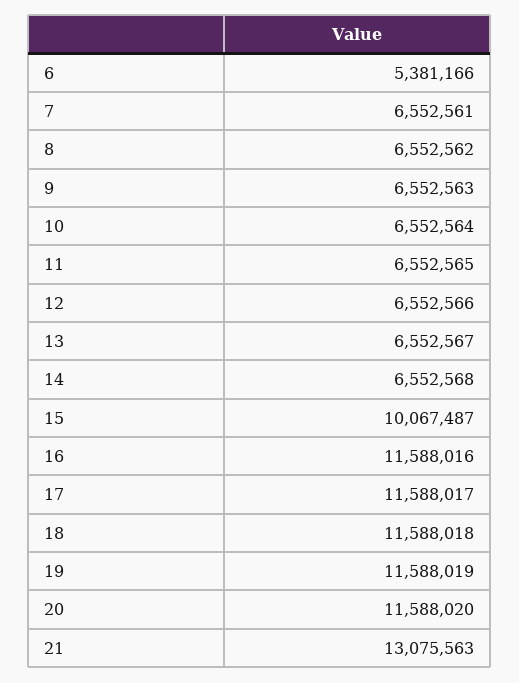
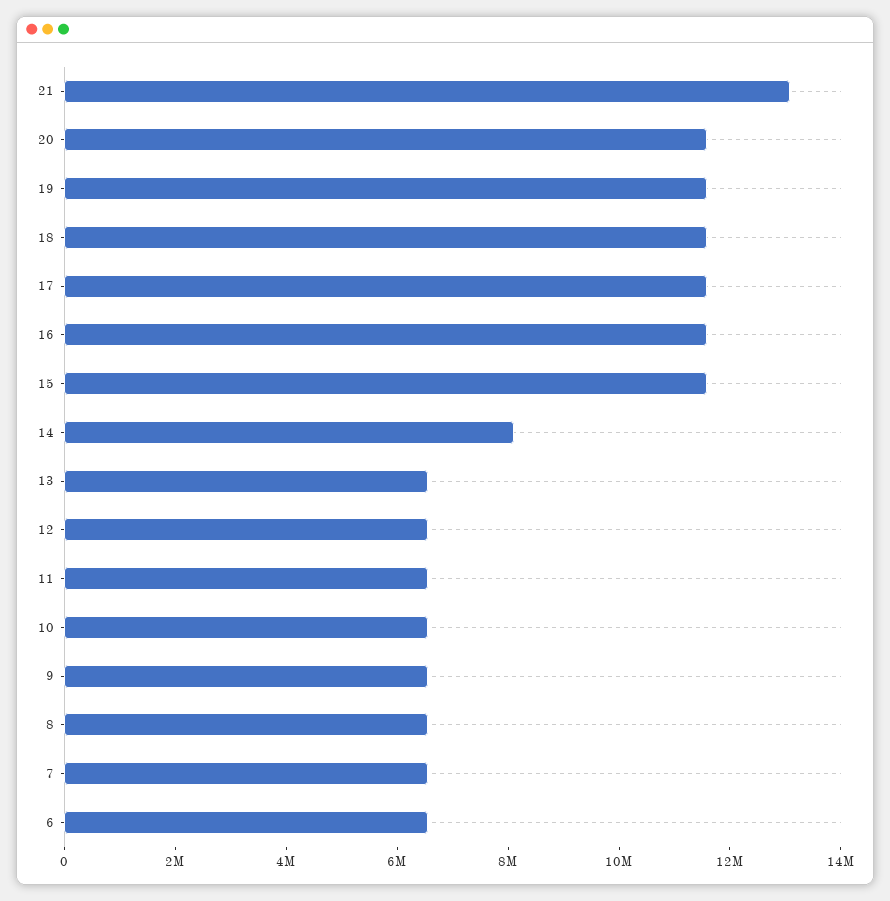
  {
-   "6": 5381166,
+   "6": 6500000,
    "7": 6552561,
    "8": 6552562,
    "9": 6552563,
    "10": 6552564,
    "11": 6552565,
    "12": 6552566,
    "13": 6552567,
-   "14": 6552568,
+   "14": 8000000,
-   "15": 10067487,
+   "15": 11500000,
    "16": 11588016,
    "17": 11588017,
    "18": 11588018,
    "19": 11588019,
    "20": 11588020,
    "21": 13075563
  }

